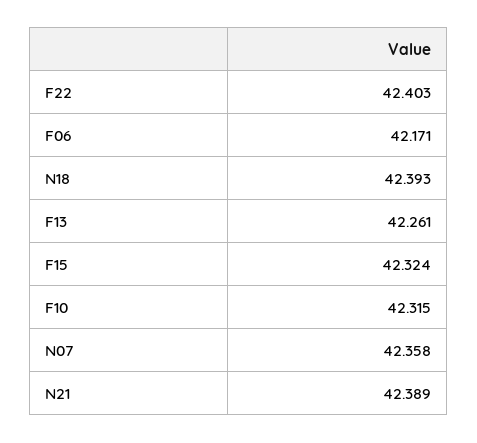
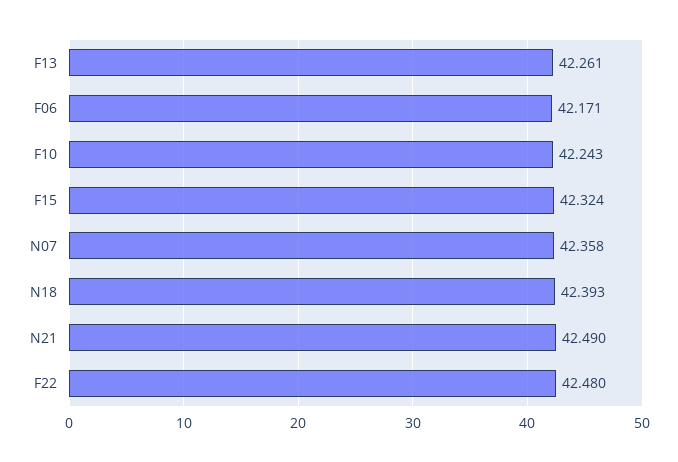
  {
-   "F22": 42.403,
+   "F22": 42.48,
    "F06": 42.171,
    "N18": 42.393,
    "F13": 42.261,
    "F15": 42.324,
-   "F10": 42.315,
+   "F10": 42.243,
    "N07": 42.358,
-   "N21": 42.389
+   "N21": 42.49
  }

